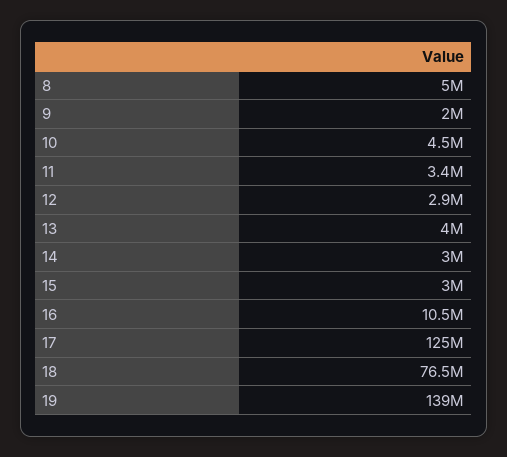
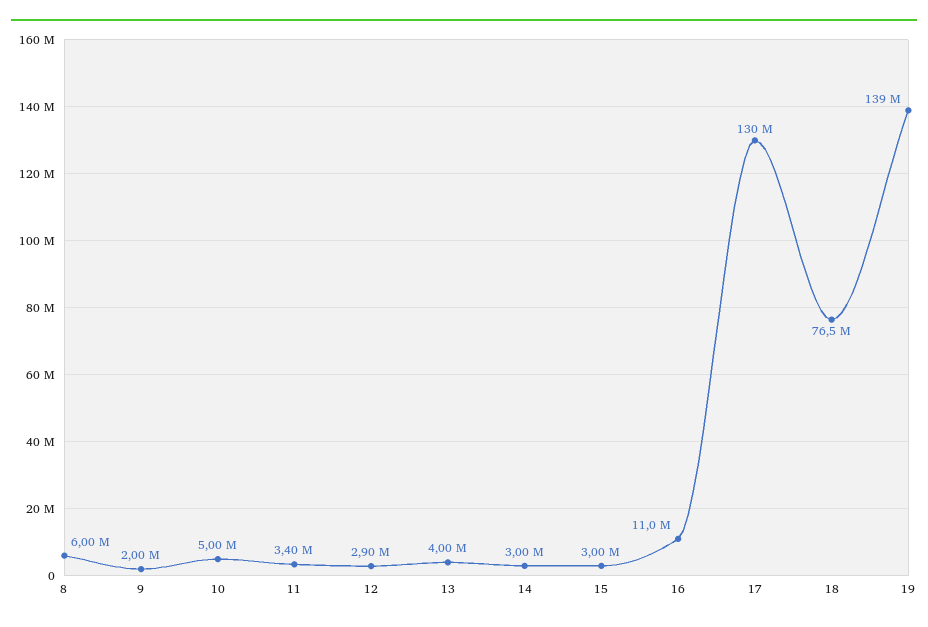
  {
-   "8": 5000000,
+   "8": 6000000,
    "9": 2000000,
-   "10": 4500000,
+   "10": 5000000,
    "11": 3400000,
    "12": 2900000,
    "13": 4000000,
    "14": 3000000,
    "15": 3000000,
-   "16": 10500000,
+   "16": 11000000,
-   "17": 125000000,
+   "17": 130000000,
    "18": 76500000,
    "19": 139000000
  }

